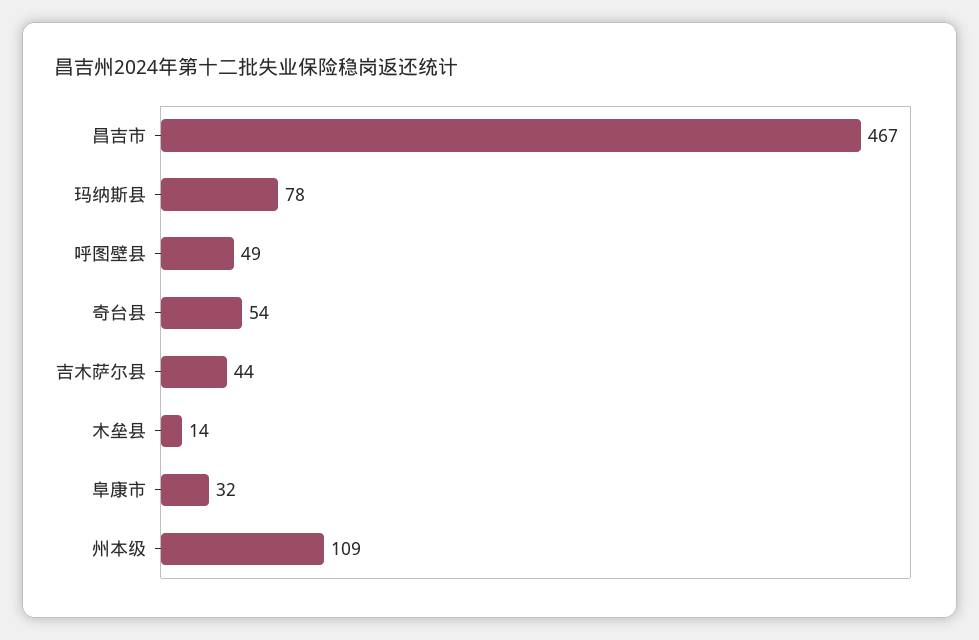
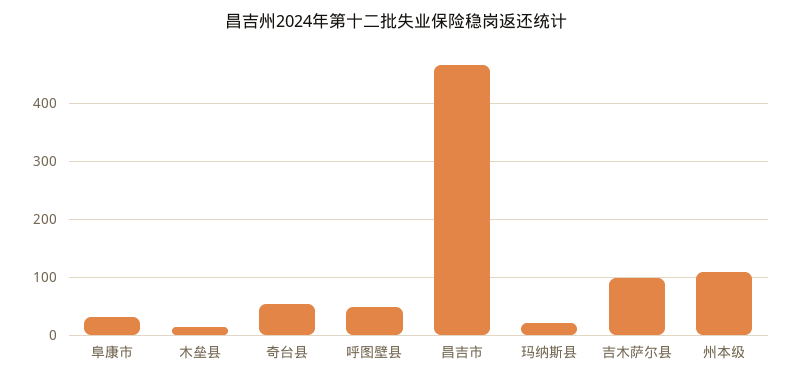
  {
    "昌吉市": 467,
-   "玛纳斯县": 78,
+   "玛纳斯县": 20,
    "呼图壁县": 49,
    "奇台县": 54,
-   "吉木萨尔县": 44,
+   "吉木萨尔县": 100,
    "木垒县": 14,
    "阜康市": 32,
    "州本级": 109
  }

